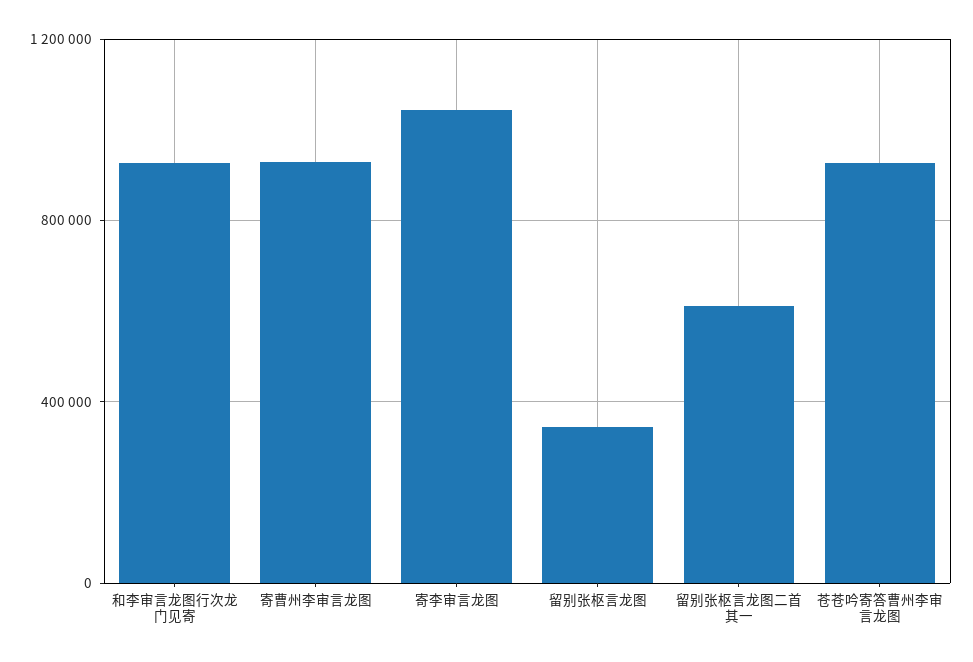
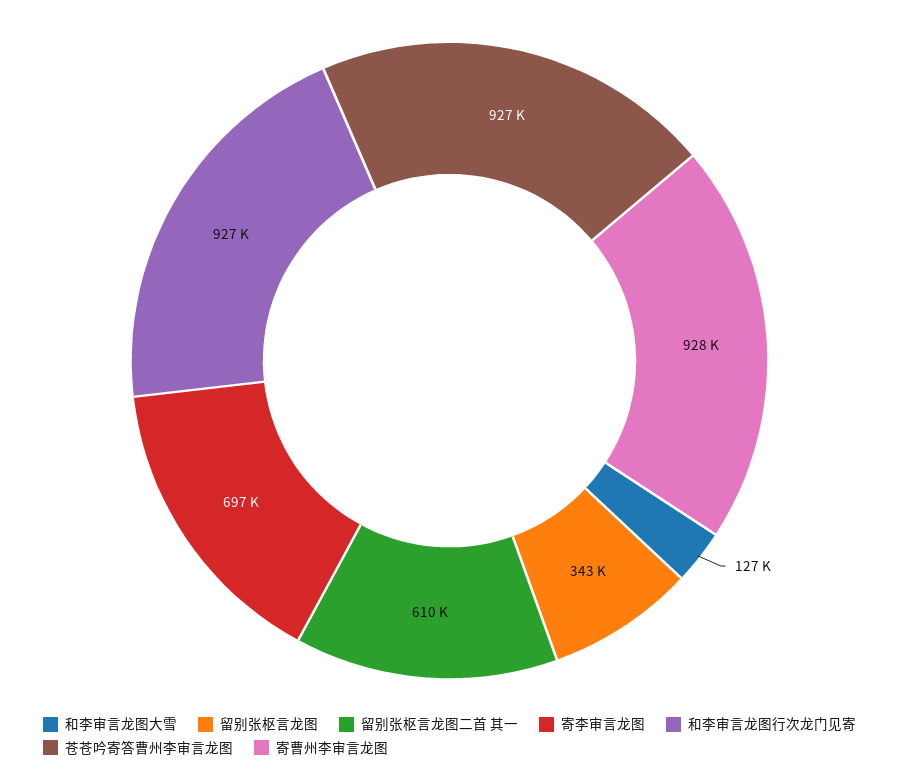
  {
    "和李审言龙图行次龙门见寄": 927000,
    "寄曹州李审言龙图": 928000,
-   "寄李审言龙图": 1050000,
+   "寄李审言龙图": 697000,
    "留别张枢言龙图": 343000,
    "留别张枢言龙图二首 其一": 610000,
-   "苍苍吟寄答曹州李审言龙图": 927000
+   "苍苍吟寄答曹州李审言龙图": 927000,
+   "和李审言龙图大雪": 127000
  }

